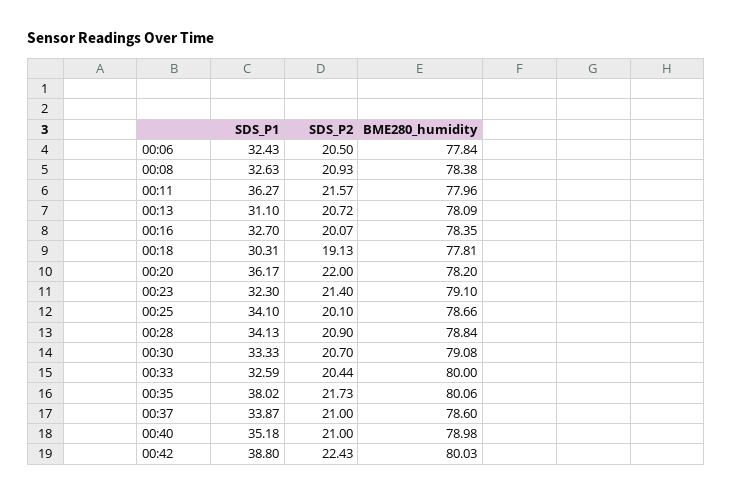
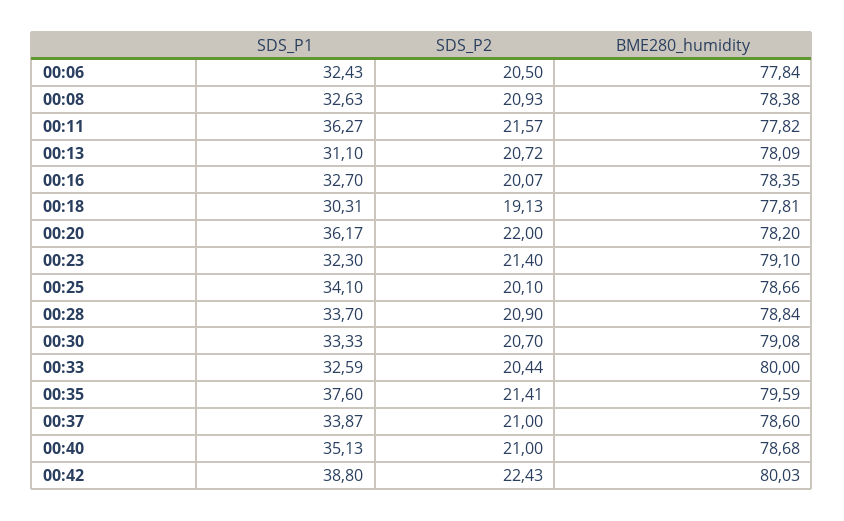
  {
    "SDS_P1": {
      "00:06": 32.43,
      "00:08": 32.63,
      "00:11": 36.27,
      "00:13": 31.1,
      "00:16": 32.7,
      "00:18": 30.31,
      "00:20": 36.17,
      "00:23": 32.3,
      "00:25": 34.1,
-     "00:28": 34.13,
+     "00:28": 33.7,
      "00:30": 33.33,
      "00:33": 32.59,
-     "00:35": 38.02,
+     "00:35": 37.6,
      "00:37": 33.87,
-     "00:40": 35.18,
+     "00:40": 35.13,
      "00:42": 38.8
    },
    "SDS_P2": {
      "00:06": 20.5,
      "00:08": 20.93,
      "00:11": 21.57,
      "00:13": 20.72,
      "00:16": 20.07,
      "00:18": 19.13,
      "00:20": 22,
      "00:23": 21.4,
      "00:25": 20.1,
      "00:28": 20.9,
      "00:30": 20.7,
      "00:33": 20.44,
-     "00:35": 21.73,
+     "00:35": 21.41,
      "00:37": 21,
      "00:40": 21,
      "00:42": 22.43
    },
    "BME280_humidity": {
      "00:06": 77.84,
      "00:08": 78.38,
-     "00:11": 77.96,
+     "00:11": 77.82,
      "00:13": 78.09,
      "00:16": 78.35,
      "00:18": 77.81,
      "00:20": 78.2,
      "00:23": 79.1,
      "00:25": 78.66,
      "00:28": 78.84,
      "00:30": 79.08,
      "00:33": 80,
-     "00:35": 80.06,
+     "00:35": 79.59,
      "00:37": 78.6,
-     "00:40": 78.98,
+     "00:40": 78.68,
      "00:42": 80.03
    }
  }

